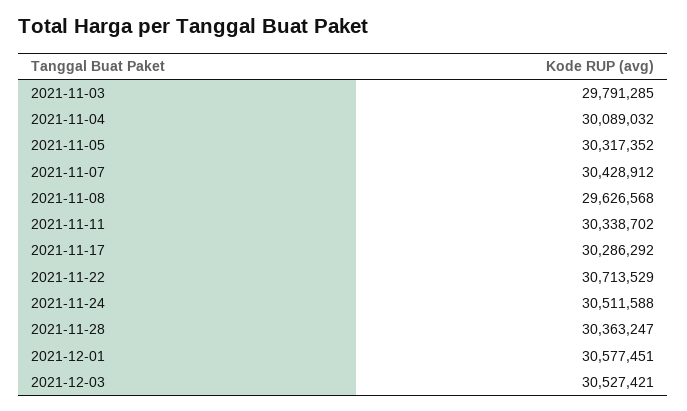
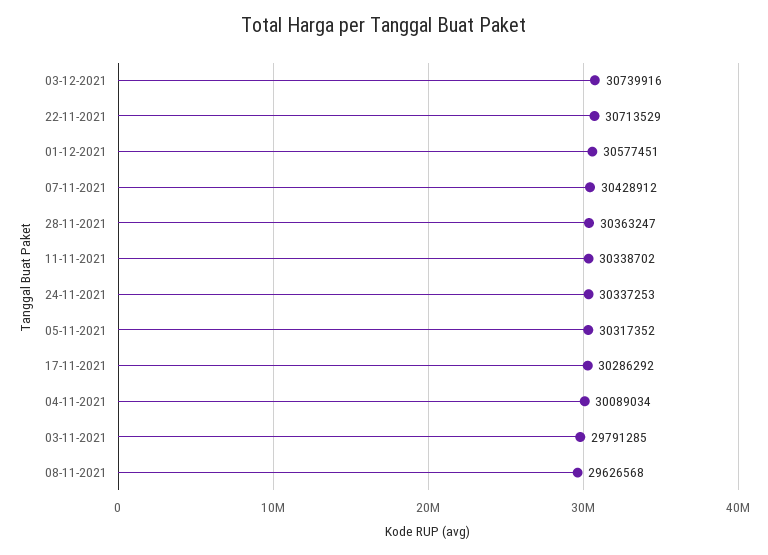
  {
    "2021-11-03": 29791285,
-   "2021-11-04": 30089032,
+   "2021-11-04": 30089034,
    "2021-11-05": 30317352,
    "2021-11-07": 30428912,
    "2021-11-08": 29626568,
    "2021-11-11": 30338702,
    "2021-11-17": 30286292,
    "2021-11-22": 30713529,
-   "2021-11-24": 30511588,
+   "2021-11-24": 30337253,
    "2021-11-28": 30363247,
    "2021-12-01": 30577451,
-   "2021-12-03": 30527421
+   "2021-12-03": 30739916
  }

